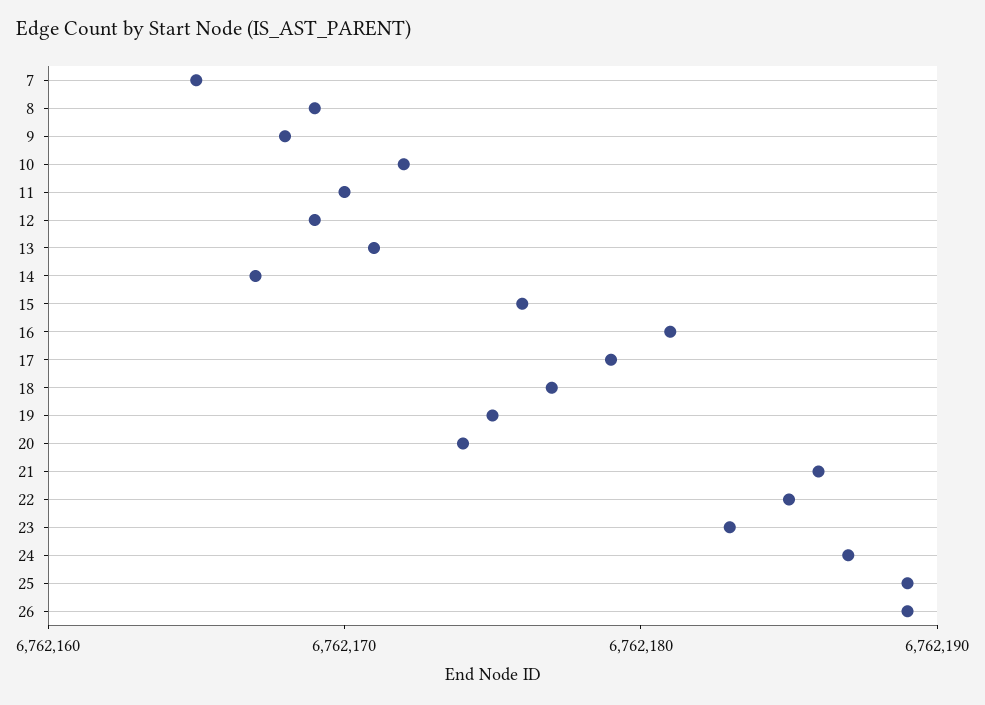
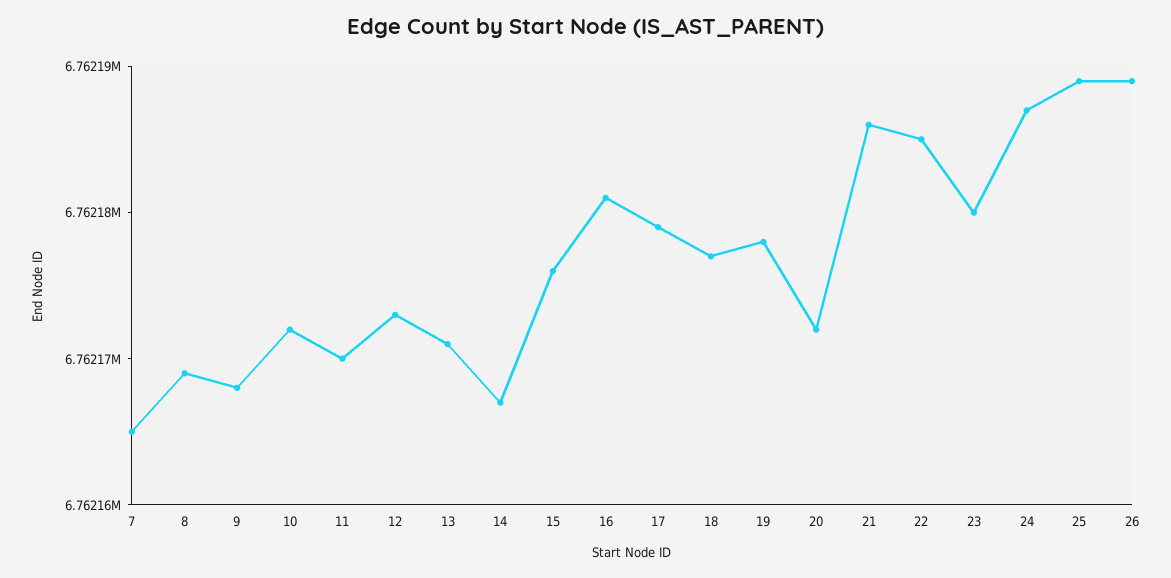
  {
    "7": 6762165,
    "8": 6762169,
    "9": 6762168,
    "10": 6762172,
    "11": 6762170,
-   "12": 6762169,
+   "12": 6762173,
    "13": 6762171,
    "14": 6762167,
    "15": 6762176,
    "16": 6762181,
    "17": 6762179,
    "18": 6762177,
-   "19": 6762175,
+   "19": 6762178,
-   "20": 6762174,
+   "20": 6762172,
    "21": 6762186,
    "22": 6762185,
-   "23": 6762183,
+   "23": 6762180,
    "24": 6762187,
    "25": 6762189,
    "26": 6762189
  }

